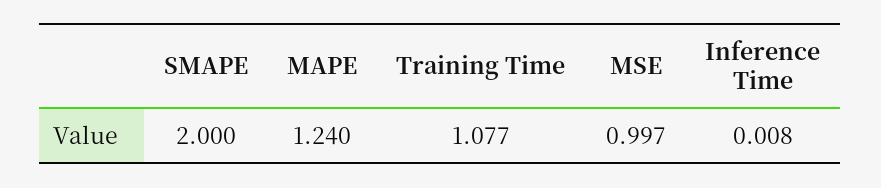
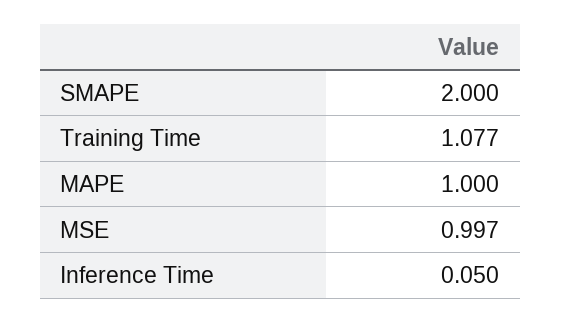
  {
    "SMAPE": 2,
-   "MAPE": 1.24,
+   "MAPE": 1,
    "Training Time": 1.077,
    "MSE": 0.997,
-   "Inference Time": 0.008
+   "Inference Time": 0.05
  }

